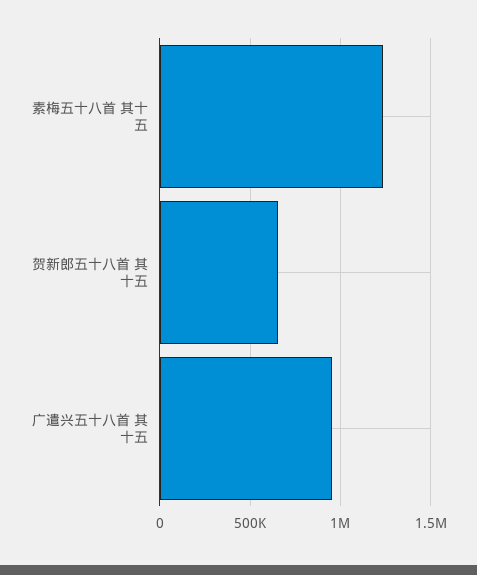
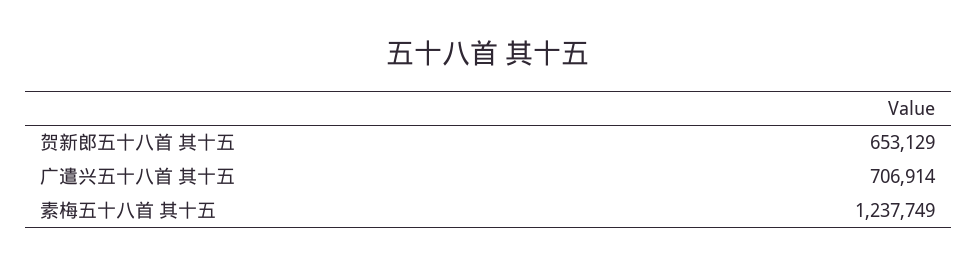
  {
    "素梅五十八首 其十五": 1237749,
    "贺新郎五十八首 其十五": 653129,
-   "广遣兴五十八首 其十五": 950000
+   "广遣兴五十八首 其十五": 706914
  }

